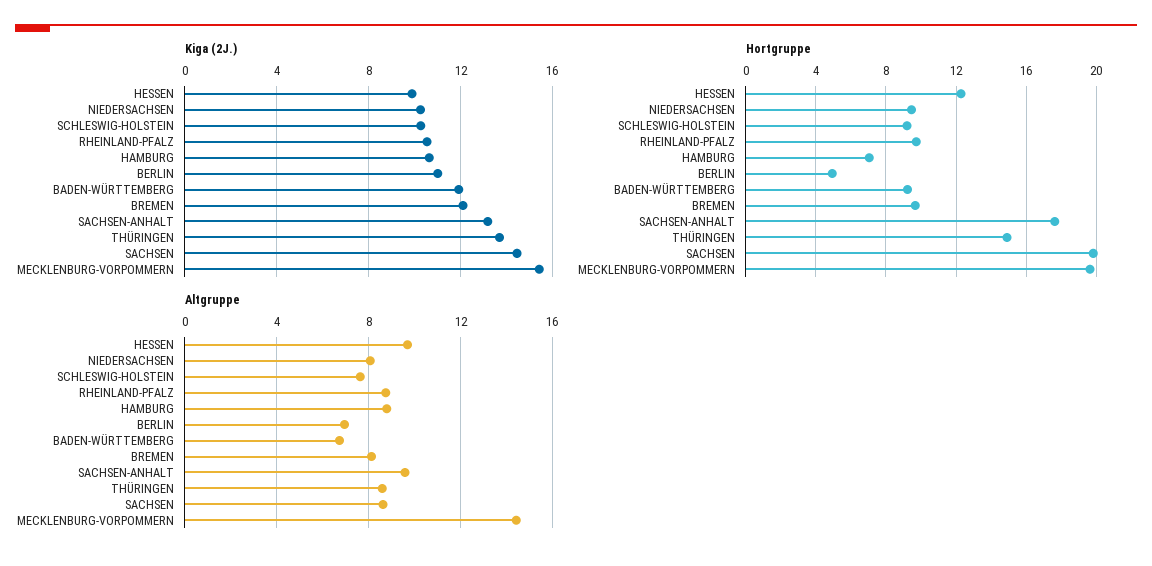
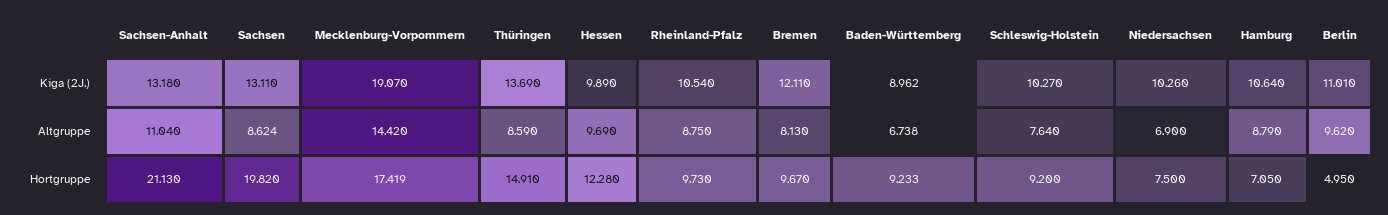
  {
    "Kiga (2J.)": {
      "HESSEN": 9.89,
      "NIEDERSACHSEN": 10.26,
      "SCHLESWIG-HOLSTEIN": 10.27,
      "RHEINLAND-PFALZ": 10.54,
      "HAMBURG": 10.64,
      "BERLIN": 11.01,
-     "BADEN-WÜRTTEMBERG": 12,
+     "BADEN-WÜRTTEMBERG": 8.962,
      "BREMEN": 12.11,
      "SACHSEN-ANHALT": 13.18,
      "THÜRINGEN": 13.69,
-     "SACHSEN": 14.5,
+     "SACHSEN": 13.11,
-     "MECKLENBURG-VORPOMMERN": 15.5
+     "MECKLENBURG-VORPOMMERN": 19.07
    },
    "Hortgruppe": {
      "HESSEN": 12.28,
-     "NIEDERSACHSEN": 9.5,
+     "NIEDERSACHSEN": 7.5,
      "SCHLESWIG-HOLSTEIN": 9.2,
      "RHEINLAND-PFALZ": 9.73,
      "HAMBURG": 7.05,
      "BERLIN": 4.95,
      "BADEN-WÜRTTEMBERG": 9.233,
      "BREMEN": 9.67,
-     "SACHSEN-ANHALT": 17.5,
+     "SACHSEN-ANHALT": 21.13,
      "THÜRINGEN": 14.91,
      "SACHSEN": 19.82,
-     "MECKLENBURG-VORPOMMERN": 19.5
+     "MECKLENBURG-VORPOMMERN": 17.419
    },
    "Altgruppe": {
      "HESSEN": 9.69,
-     "NIEDERSACHSEN": 8,
+     "NIEDERSACHSEN": 6.9,
      "SCHLESWIG-HOLSTEIN": 7.64,
      "RHEINLAND-PFALZ": 8.75,
      "HAMBURG": 8.79,
-     "BERLIN": 7,
+     "BERLIN": 9.62,
      "BADEN-WÜRTTEMBERG": 6.738,
      "BREMEN": 8.13,
-     "SACHSEN-ANHALT": 9.5,
+     "SACHSEN-ANHALT": 11.04,
      "THÜRINGEN": 8.59,
      "SACHSEN": 8.624,
      "MECKLENBURG-VORPOMMERN": 14.42
    }
  }

